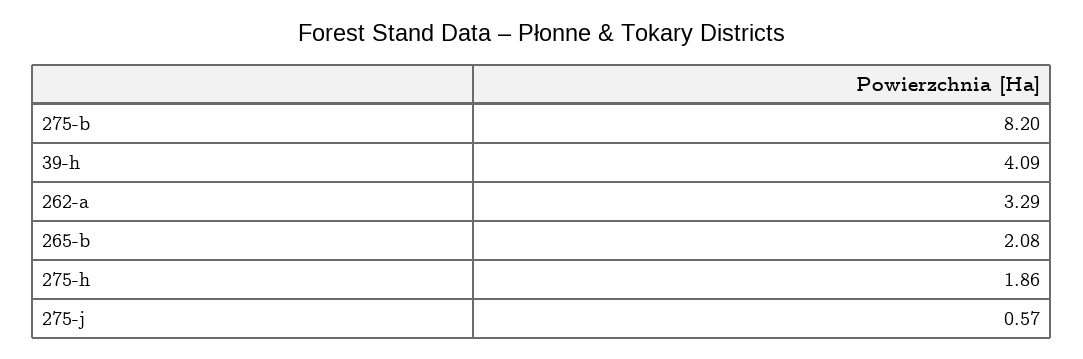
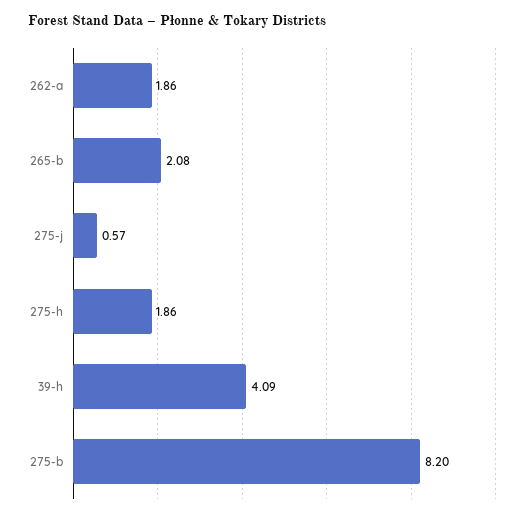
  {
    "275-b": 8.2,
    "39-h": 4.09,
-   "262-a": 3.29,
+   "262-a": 1.86,
    "265-b": 2.08,
    "275-h": 1.86,
    "275-j": 0.57
  }

